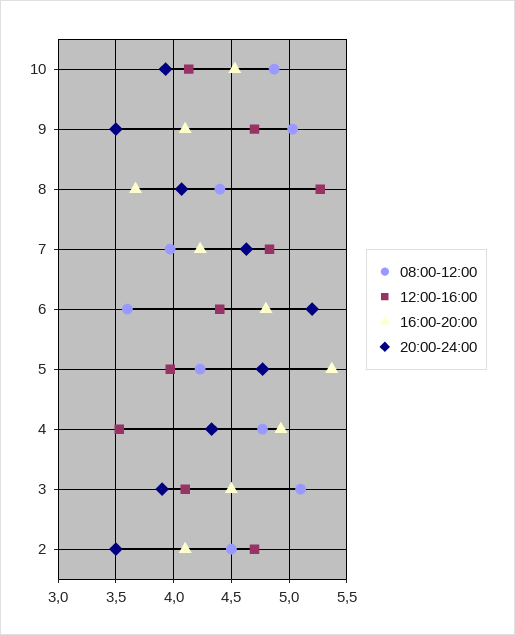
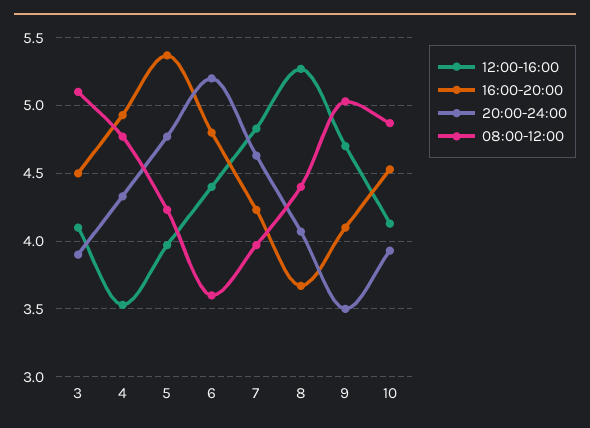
  {
    "08:00-12:00": {
      "10": 4.85,
      "9": 5.05,
      "8": 4.4,
      "7": 3.95,
      "6": 3.6,
      "5": 4.25,
      "4": 4.75,
-     "3": 5.1,
+     "3": 5.1
-     "2": 4.5
    },
    "12:00-16:00": {
      "10": 4.15,
      "9": 4.7,
      "8": 5.25,
      "7": 4.85,
      "6": 4.4,
      "5": 3.95,
      "4": 3.55,
-     "3": 4.1,
+     "3": 4.1
-     "2": 4.7
    },
    "16:00-20:00": {
      "10": 4.55,
      "9": 4.1,
      "8": 3.65,
      "7": 4.25,
      "6": 4.8,
      "5": 5.35,
      "4": 4.95,
-     "3": 4.5,
+     "3": 4.5
-     "2": 4.1
    },
    "20:00-24:00": {
      "10": 3.95,
      "9": 3.5,
      "8": 4.05,
      "7": 4.65,
      "6": 5.2,
      "5": 4.75,
      "4": 4.35,
-     "3": 3.9,
+     "3": 3.9
-     "2": 3.5
    }
  }

